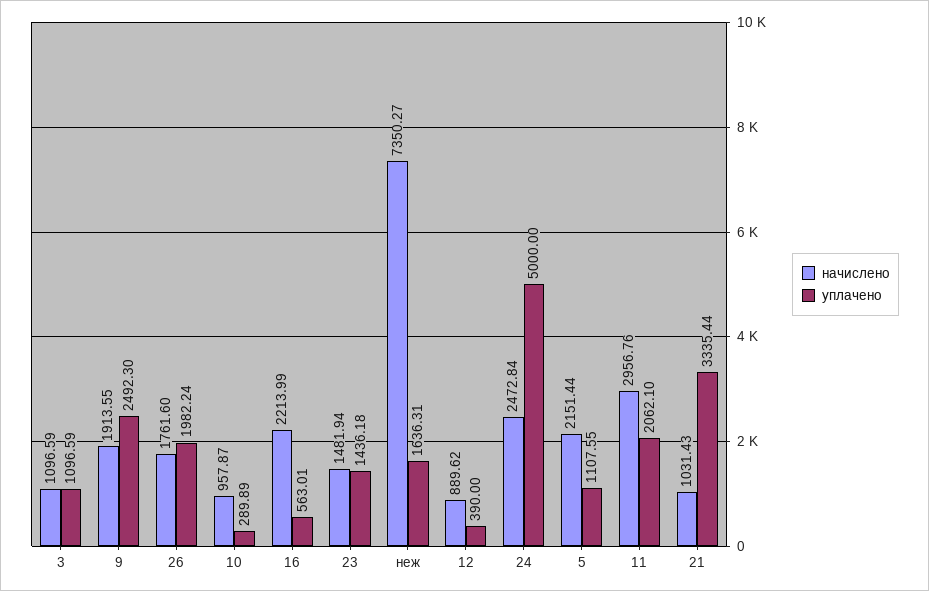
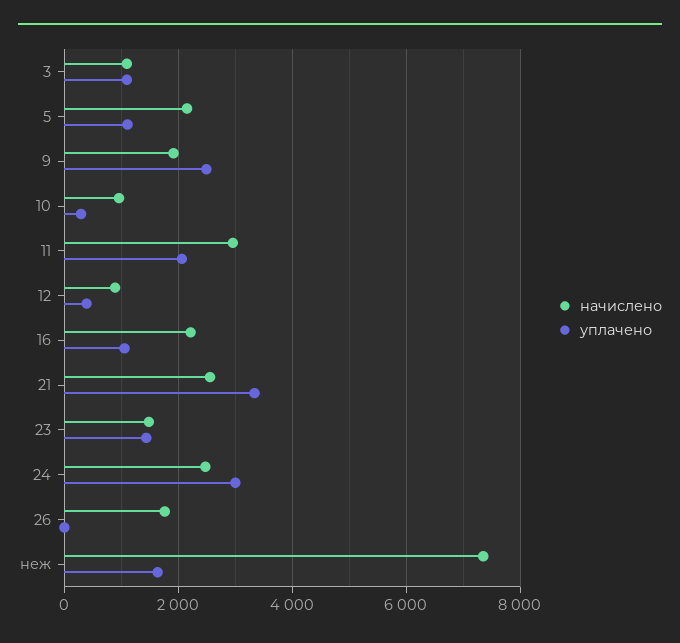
  {
    "начислено": {
      "3": 1096.59,
      "9": 1913.55,
      "26": 1761.6,
      "10": 957.87,
      "16": 2213.99,
      "23": 1481.94,
      "неж": 7350.27,
      "12": 889.62,
      "24": 2472.84,
      "5": 2151.44,
      "11": 2956.76,
-     "21": 1031.43
+     "21": 2600
    },
    "уплачено": {
      "3": 1096.59,
      "9": 2492.3,
-     "26": 1982.24,
+     "26": 0,
      "10": 289.89,
-     "16": 563.01,
+     "16": 1000,
      "23": 1436.18,
      "неж": 1636.31,
      "12": 390,
-     "24": 5000,
+     "24": 3000,
      "5": 1107.55,
      "11": 2062.1,
      "21": 3335.44
    }
  }

